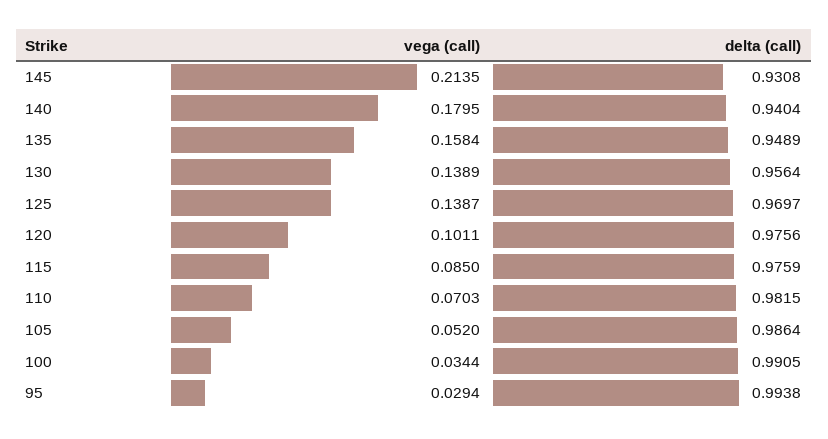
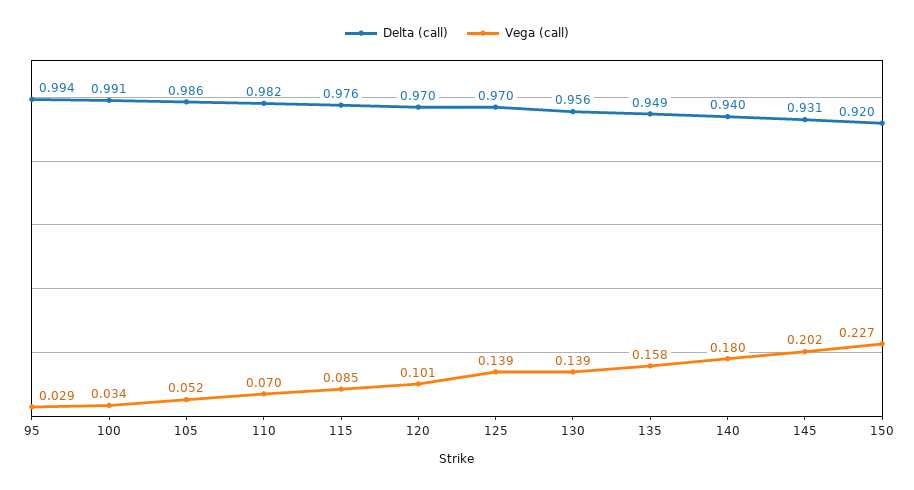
  {
    "vega (call)": {
-     "145": 0.2135,
+     "145": 0.202,
      "140": 0.1795,
      "135": 0.1584,
      "130": 0.1389,
      "125": 0.1387,
      "120": 0.1011,
      "115": 0.085,
      "110": 0.0703,
      "105": 0.052,
      "100": 0.0344,
-     "95": 0.0294
+     "95": 0.0294,
+     "150": 0.227
    },
    "delta (call)": {
      "145": 0.9308,
      "140": 0.9404,
      "135": 0.9489,
      "130": 0.9564,
      "125": 0.9697,
-     "120": 0.9756,
+     "120": 0.97,
      "115": 0.9759,
      "110": 0.9815,
      "105": 0.9864,
      "100": 0.9905,
-     "95": 0.9938
+     "95": 0.9938,
+     "150": 0.92
    }
  }

